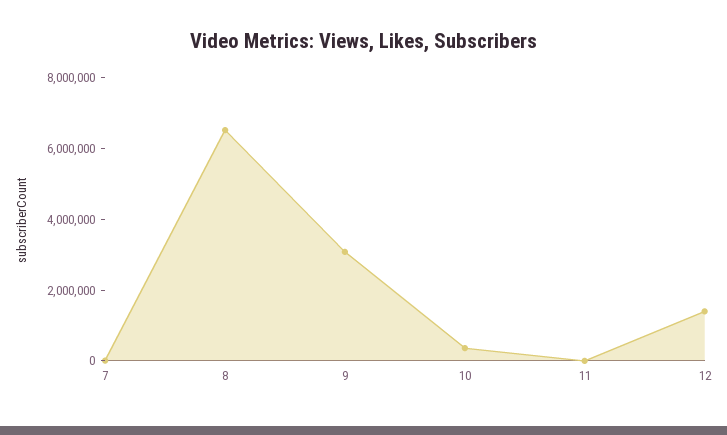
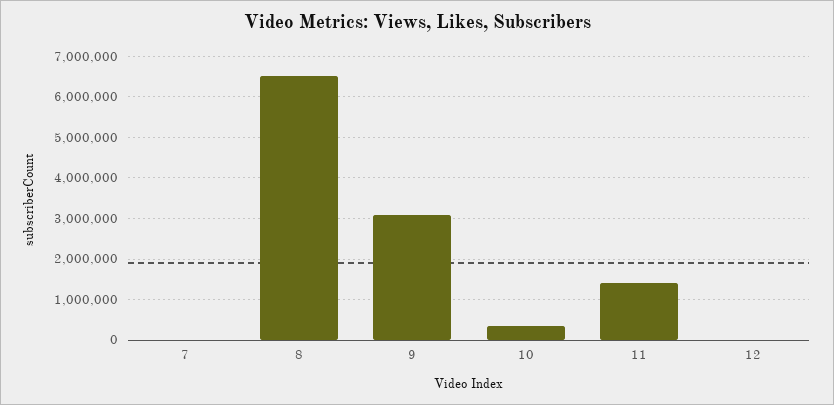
  {
    "7": 0,
    "8": 6600000,
    "9": 3000000,
    "10": 400000,
-   "11": 0,
+   "11": 1400000,
-   "12": 1500000
+   "12": 0
  }

